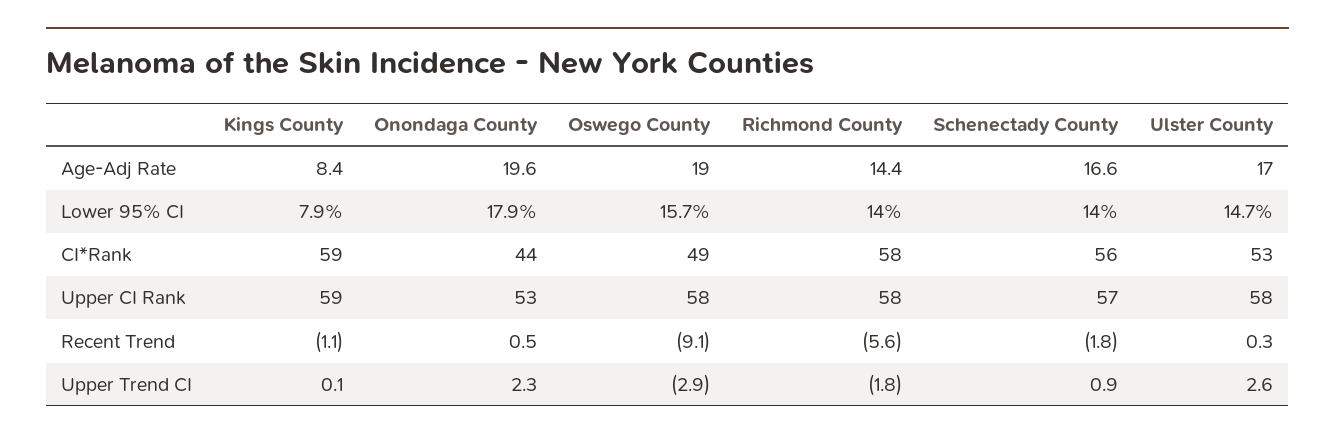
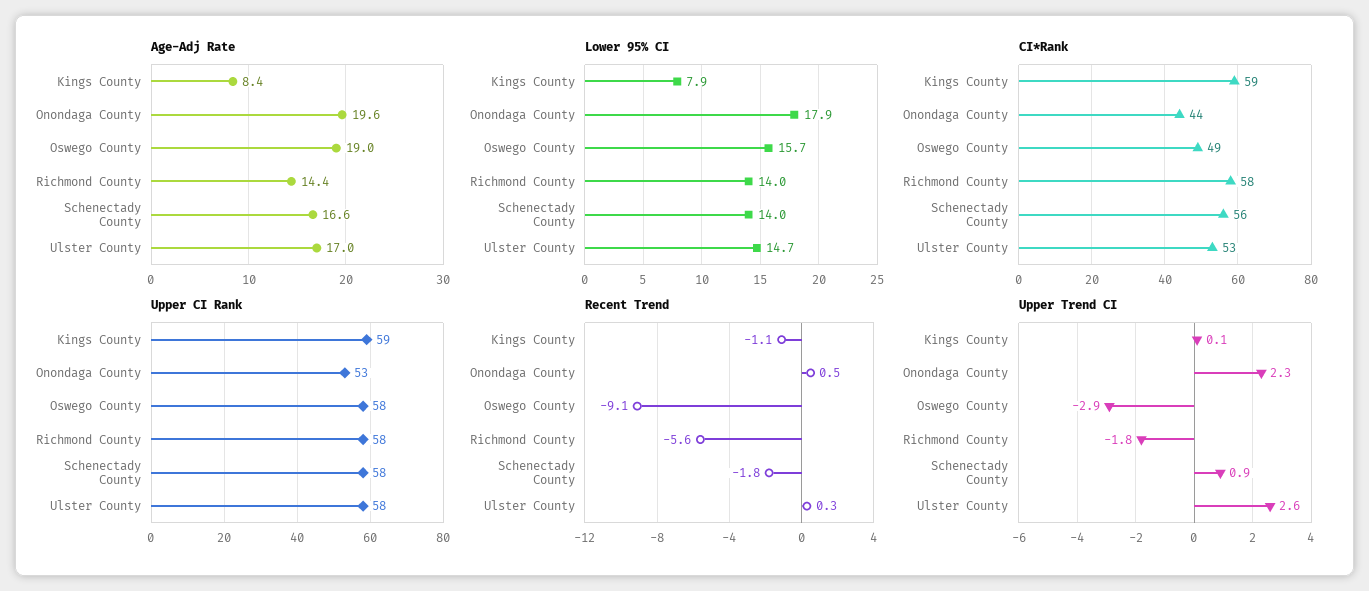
  {
    "Age-Adj Rate": {
      "Kings County": 8.4,
      "Onondaga County": 19.6,
      "Oswego County": 19,
      "Richmond County": 14.4,
      "Schenectady County": 16.6,
      "Ulster County": 17
    },
    "Lower 95% CI": {
      "Kings County": 7.9,
      "Onondaga County": 17.9,
      "Oswego County": 15.7,
      "Richmond County": 14,
      "Schenectady County": 14,
      "Ulster County": 14.7
    },
    "CI*Rank": {
      "Kings County": 59,
      "Onondaga County": 44,
      "Oswego County": 49,
      "Richmond County": 58,
      "Schenectady County": 56,
      "Ulster County": 53
    },
    "Upper CI Rank": {
      "Kings County": 59,
      "Onondaga County": 53,
      "Oswego County": 58,
      "Richmond County": 58,
-     "Schenectady County": 57,
+     "Schenectady County": 58,
      "Ulster County": 58
    },
    "Recent Trend": {
      "Kings County": -1.1,
      "Onondaga County": 0.5,
      "Oswego County": -9.1,
      "Richmond County": -5.6,
      "Schenectady County": -1.8,
      "Ulster County": 0.3
    },
    "Upper Trend CI": {
      "Kings County": 0.1,
      "Onondaga County": 2.3,
      "Oswego County": -2.9,
      "Richmond County": -1.8,
      "Schenectady County": 0.9,
      "Ulster County": 2.6
    }
  }

